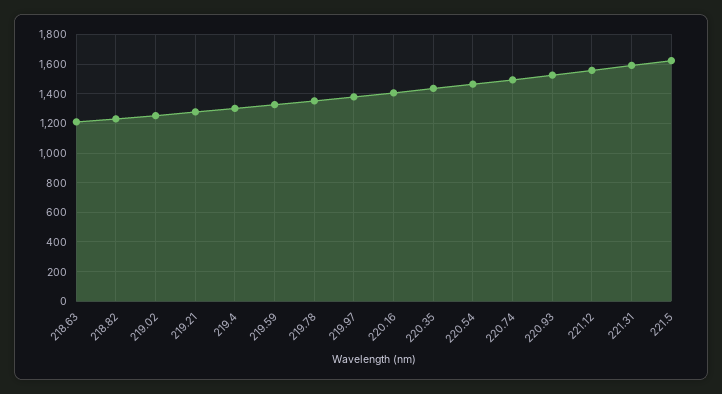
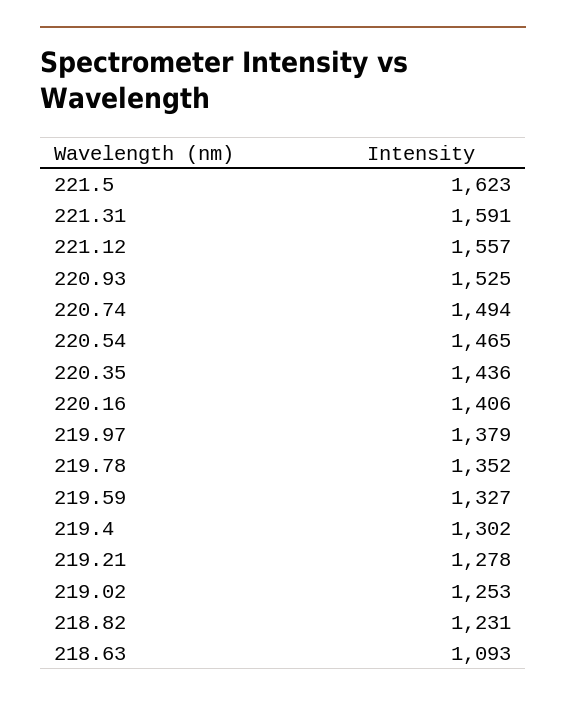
  {
-   "218.63": 1200,
+   "218.63": 1093,
    "218.82": 1231,
    "219.02": 1253,
    "219.21": 1278,
    "219.4": 1302,
    "219.59": 1327,
    "219.78": 1352,
    "219.97": 1379,
    "220.16": 1406,
    "220.35": 1436,
    "220.54": 1465,
    "220.74": 1494,
    "220.93": 1525,
    "221.12": 1557,
    "221.31": 1591,
    "221.5": 1623
  }

